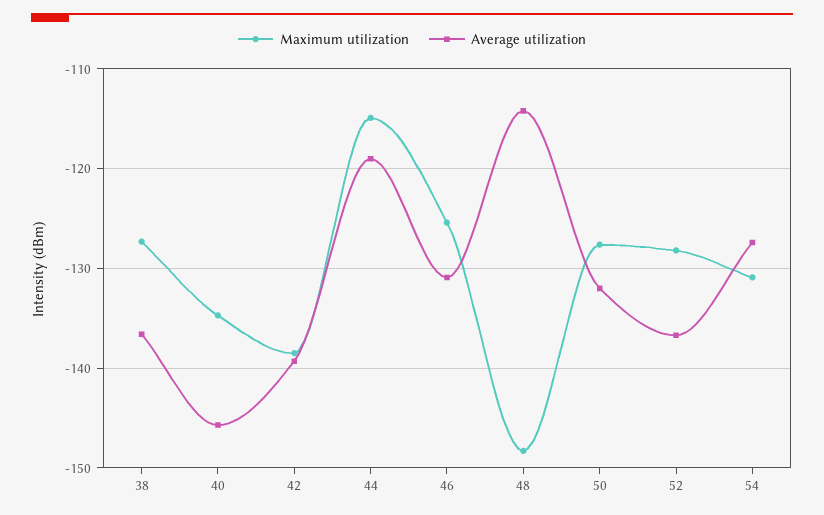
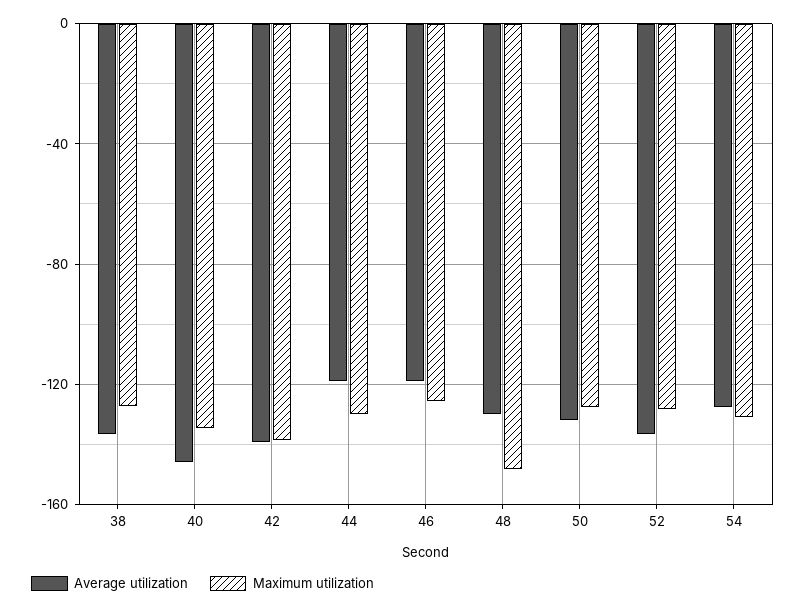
  {
    "Maximum utilization": {
      "38": -127,
      "40": -135,
      "42": -139,
-     "44": -115,
+     "44": -130,
      "46": -125,
      "48": -148,
      "50": -128,
      "52": -128,
      "54": -131
    },
    "Average utilization": {
      "38": -137,
      "40": -146,
      "42": -139,
      "44": -119,
-     "46": -131,
+     "46": -120,
-     "48": -114,
+     "48": -130,
      "50": -132,
      "52": -137,
      "54": -127
    }
  }

